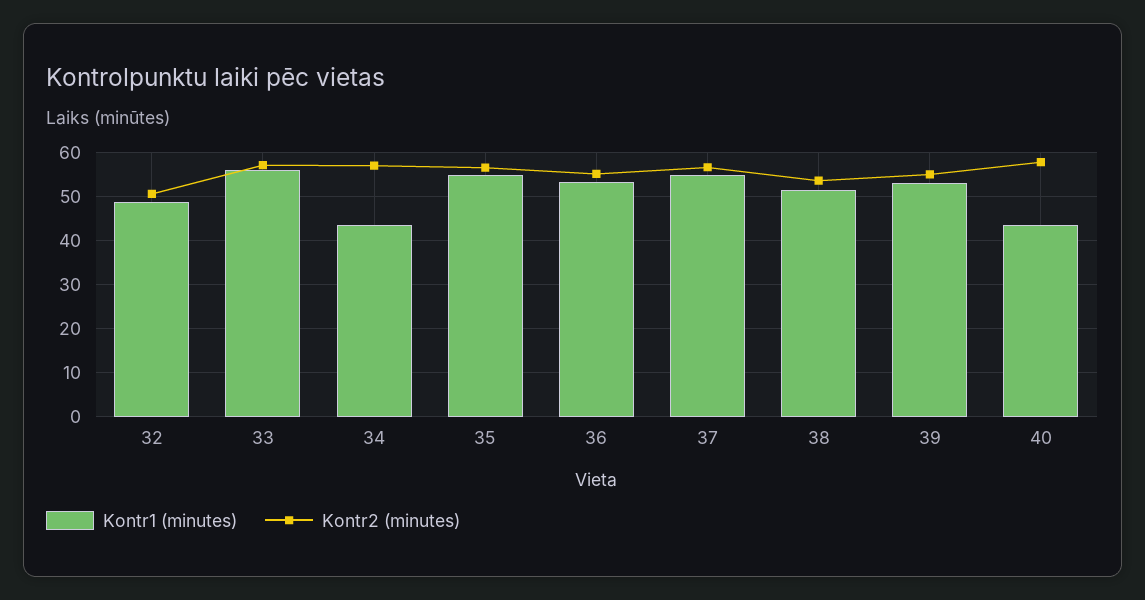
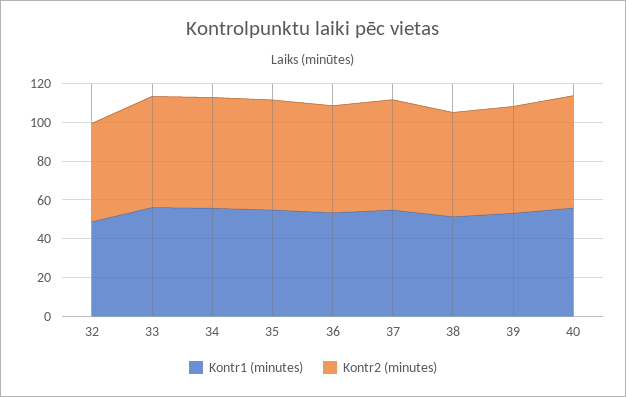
  {
    "Kontr1 (minutes)": {
      "32": 48,
      "33": 56,
-     "34": 44,
+     "34": 55,
      "35": 54,
      "36": 54,
      "37": 54,
      "38": 52,
      "39": 54,
-     "40": 44
+     "40": 55
    },
    "Kontr2 (minutes)": {
      "32": 50,
      "33": 58,
      "34": 58,
      "35": 56,
      "36": 56,
      "37": 56,
      "38": 54,
      "39": 56,
      "40": 58
    }
  }

